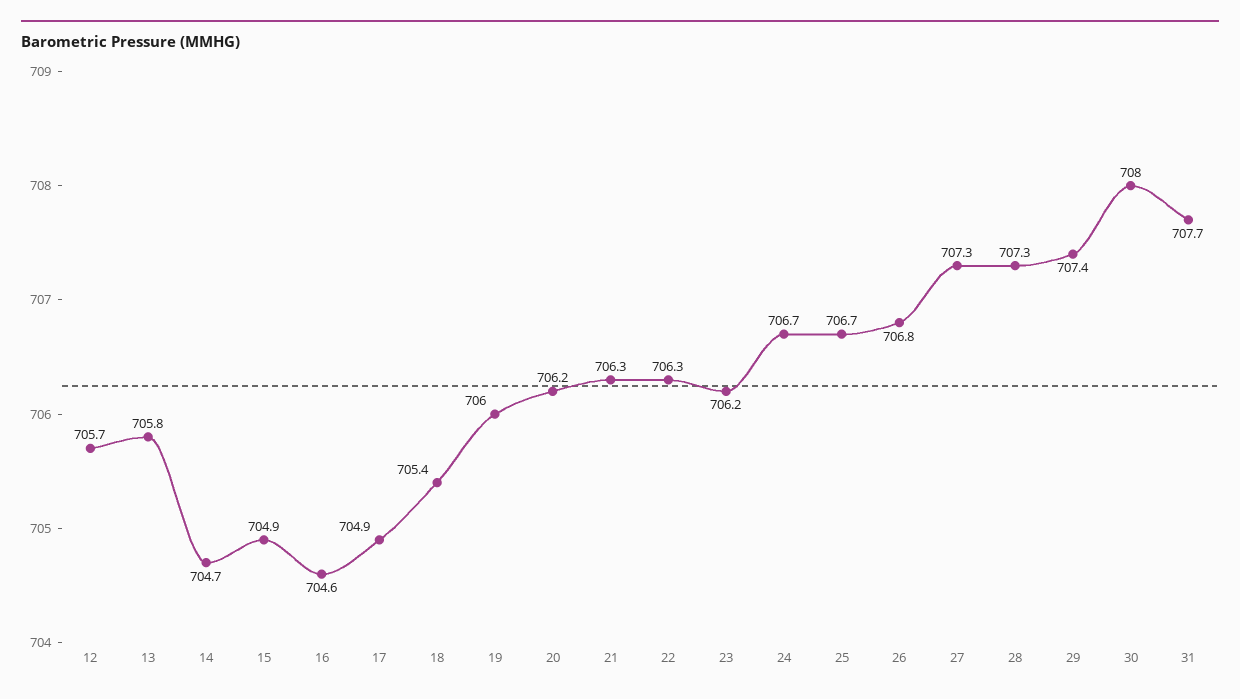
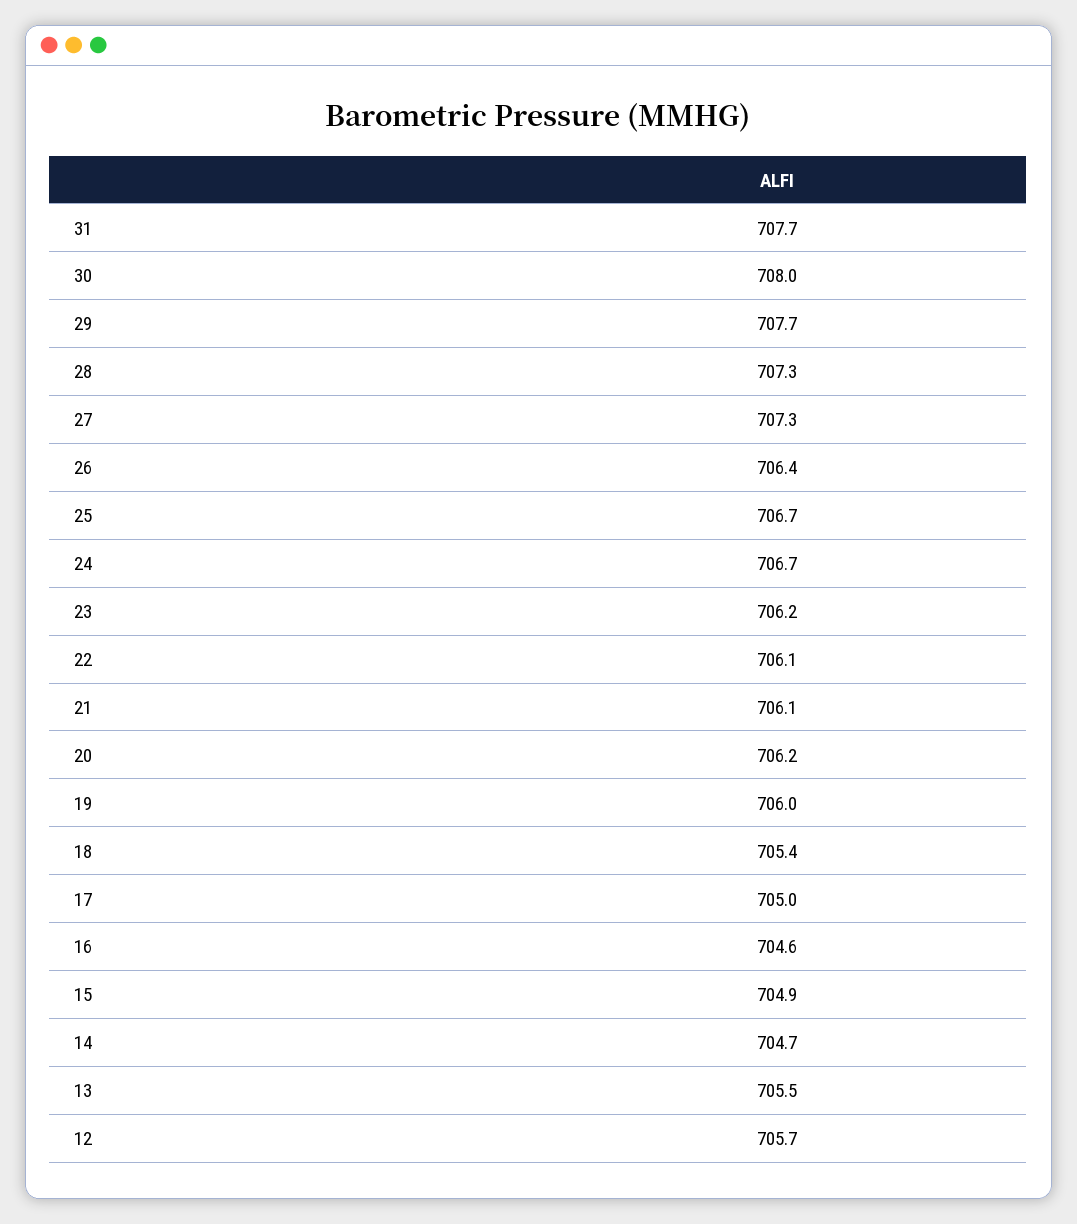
  {
    "12": 705.7,
-   "13": 705.8,
+   "13": 705.5,
    "14": 704.7,
    "15": 704.9,
    "16": 704.6,
-   "17": 704.9,
+   "17": 705,
    "18": 705.4,
    "19": 706,
    "20": 706.2,
-   "21": 706.3,
+   "21": 706.1,
-   "22": 706.3,
+   "22": 706.1,
    "23": 706.2,
    "24": 706.7,
    "25": 706.7,
-   "26": 706.8,
+   "26": 706.4,
    "27": 707.3,
    "28": 707.3,
-   "29": 707.4,
+   "29": 707.7,
    "30": 708,
    "31": 707.7
  }

